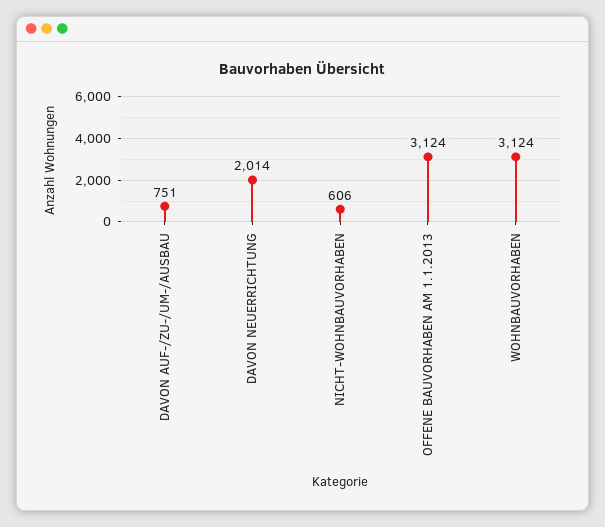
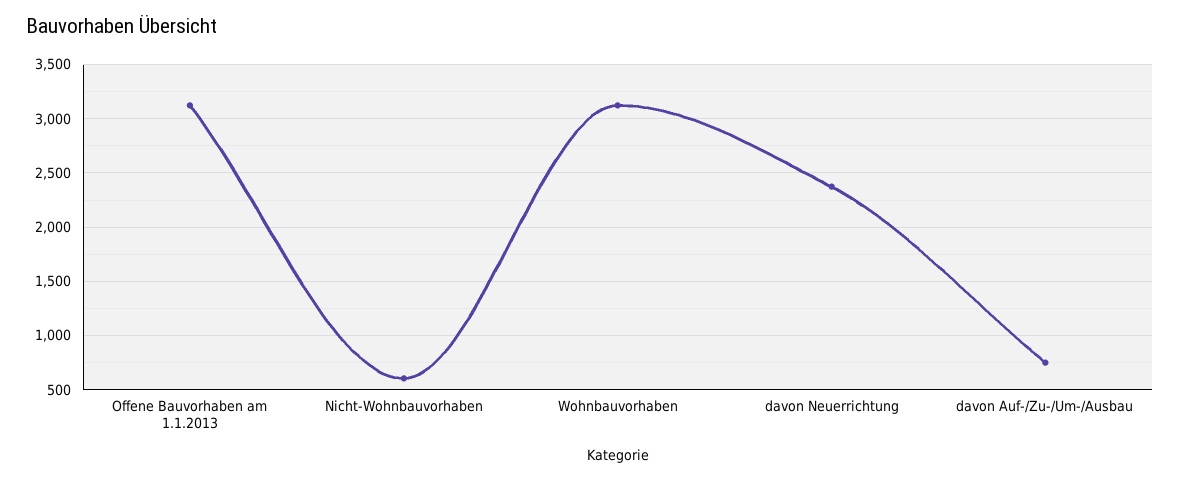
  {
    "DAVON AUF-/ZU-/UM-/AUSBAU": 751,
-   "DAVON NEUERRICHTUNG": 2014,
+   "DAVON NEUERRICHTUNG": 2400,
    "NICHT-WOHNBAUVORHABEN": 606,
    "OFFENE BAUVORHABEN AM 1.1.2013": 3124,
    "WOHNBAUVORHABEN": 3124
  }

